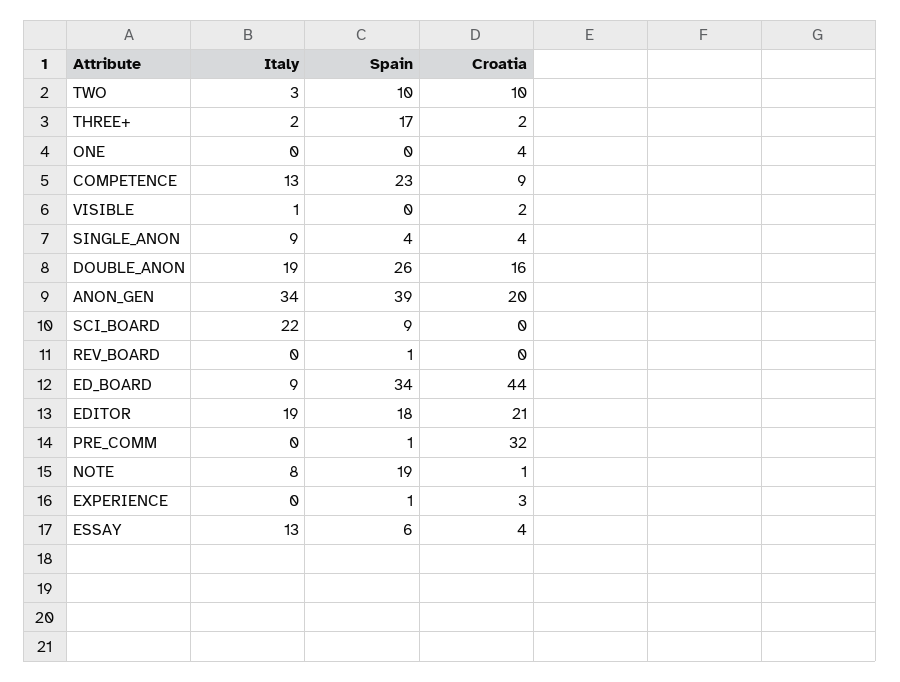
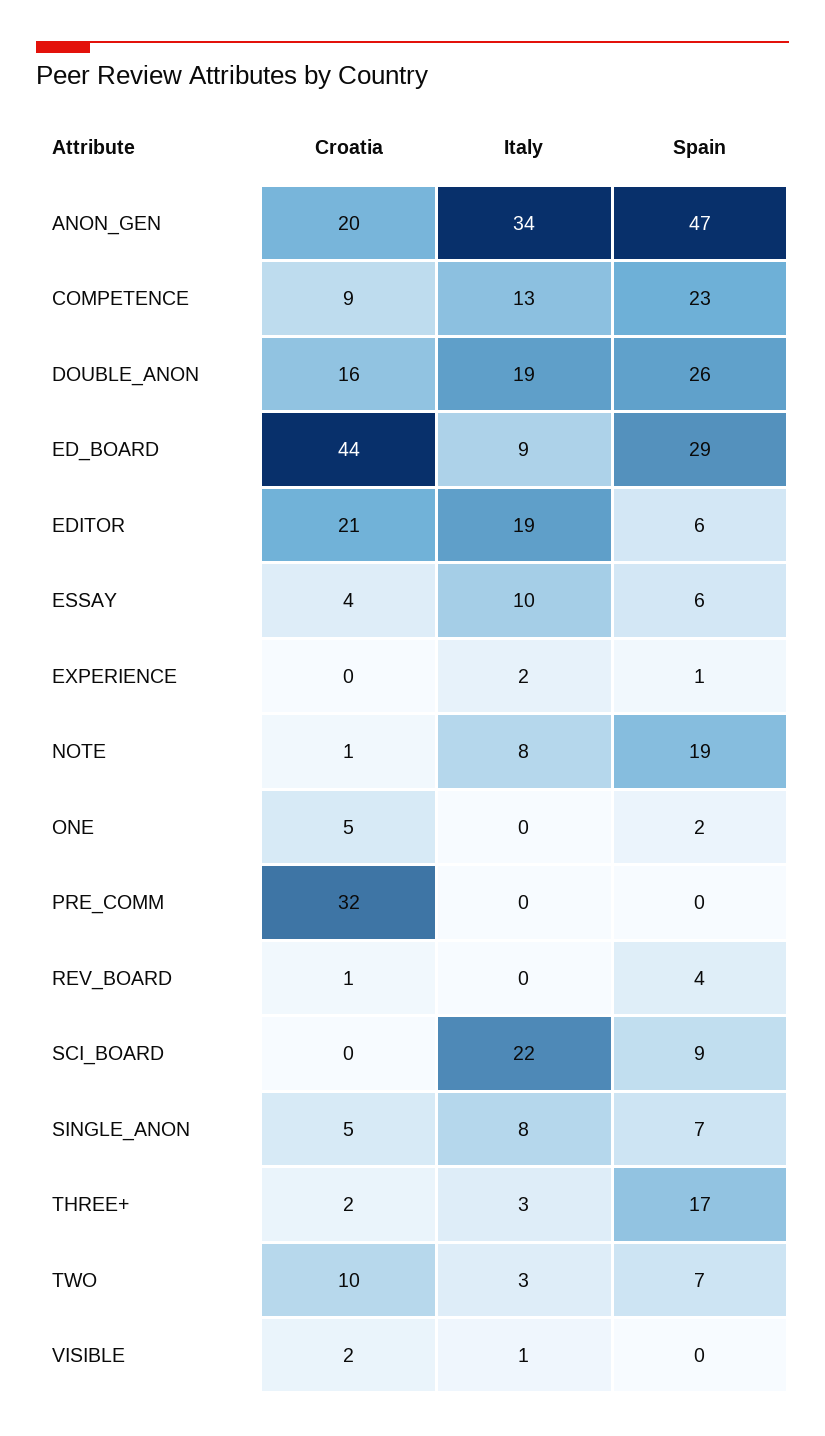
  {
    "Italy": {
      "TWO": 3,
-     "THREE+": 2,
+     "THREE+": 3,
      "ONE": 0,
      "COMPETENCE": 13,
      "VISIBLE": 1,
-     "SINGLE_ANON": 9,
+     "SINGLE_ANON": 8,
      "DOUBLE_ANON": 19,
      "ANON_GEN": 34,
      "SCI_BOARD": 22,
      "REV_BOARD": 0,
      "ED_BOARD": 9,
      "EDITOR": 19,
      "PRE_COMM": 0,
      "NOTE": 8,
-     "EXPERIENCE": 0,
+     "EXPERIENCE": 2,
-     "ESSAY": 13
+     "ESSAY": 10
    },
    "Spain": {
-     "TWO": 10,
+     "TWO": 7,
      "THREE+": 17,
-     "ONE": 0,
+     "ONE": 2,
      "COMPETENCE": 23,
      "VISIBLE": 0,
-     "SINGLE_ANON": 4,
+     "SINGLE_ANON": 7,
      "DOUBLE_ANON": 26,
-     "ANON_GEN": 39,
+     "ANON_GEN": 47,
      "SCI_BOARD": 9,
-     "REV_BOARD": 1,
+     "REV_BOARD": 4,
-     "ED_BOARD": 34,
+     "ED_BOARD": 29,
-     "EDITOR": 18,
+     "EDITOR": 6,
-     "PRE_COMM": 1,
+     "PRE_COMM": 0,
      "NOTE": 19,
      "EXPERIENCE": 1,
      "ESSAY": 6
    },
    "Croatia": {
      "TWO": 10,
      "THREE+": 2,
-     "ONE": 4,
+     "ONE": 5,
      "COMPETENCE": 9,
      "VISIBLE": 2,
-     "SINGLE_ANON": 4,
+     "SINGLE_ANON": 5,
      "DOUBLE_ANON": 16,
      "ANON_GEN": 20,
      "SCI_BOARD": 0,
-     "REV_BOARD": 0,
+     "REV_BOARD": 1,
      "ED_BOARD": 44,
      "EDITOR": 21,
      "PRE_COMM": 32,
      "NOTE": 1,
-     "EXPERIENCE": 3,
+     "EXPERIENCE": 0,
      "ESSAY": 4
    }
  }

